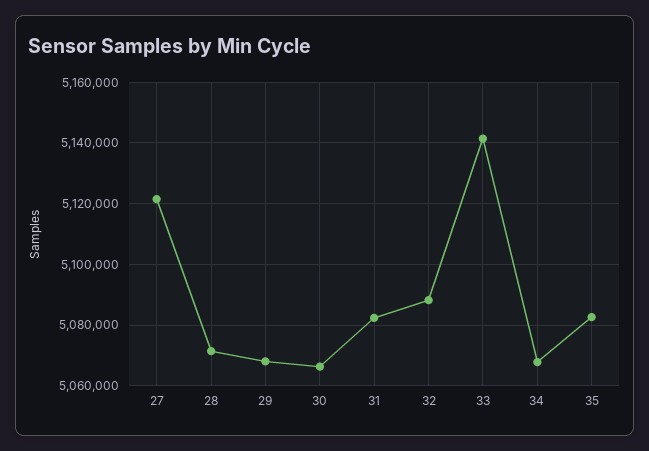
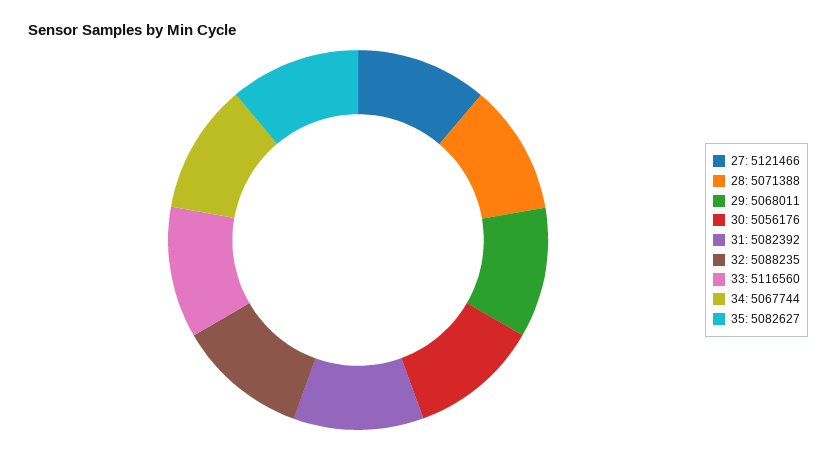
  {
    "27": 5121466,
    "28": 5071388,
    "29": 5068011,
-   "30": 5066000,
+   "30": 5056176,
    "31": 5082392,
    "32": 5088235,
-   "33": 5142000,
+   "33": 5116560,
    "34": 5067744,
    "35": 5082627
  }

